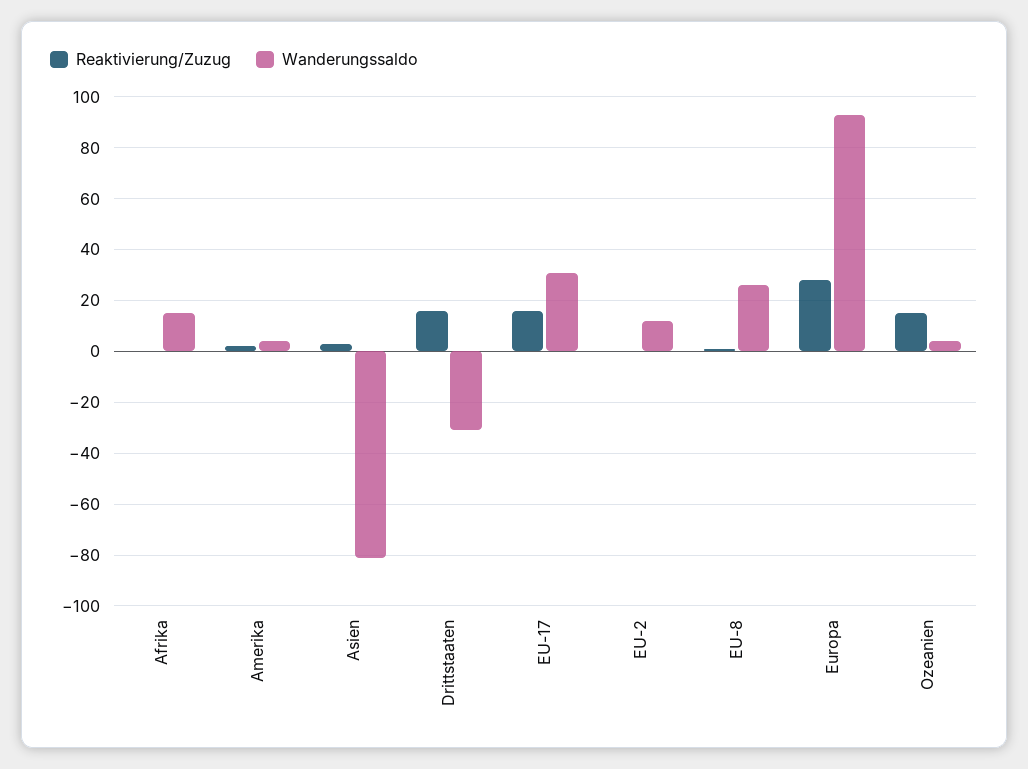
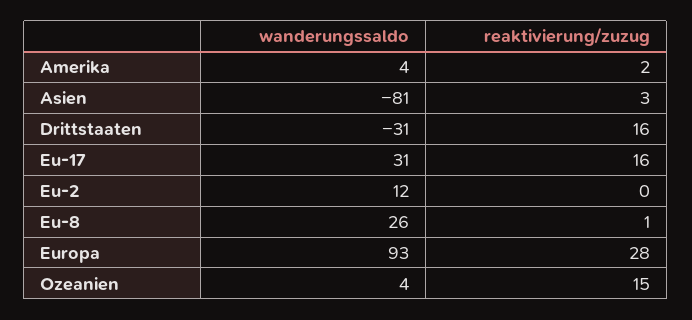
  {
    "Reaktivierung/Zuzug": {
-     "Afrika": 0,
      "Amerika": 2,
      "Asien": 3,
      "Drittstaaten": 16,
      "EU-17": 16,
      "EU-2": 0,
      "EU-8": 1,
      "Europa": 28,
      "Ozeanien": 15
    },
    "Wanderungssaldo": {
-     "Afrika": 15,
      "Amerika": 4,
      "Asien": -81,
      "Drittstaaten": -31,
      "EU-17": 31,
      "EU-2": 12,
      "EU-8": 26,
      "Europa": 93,
      "Ozeanien": 4
    }
  }

